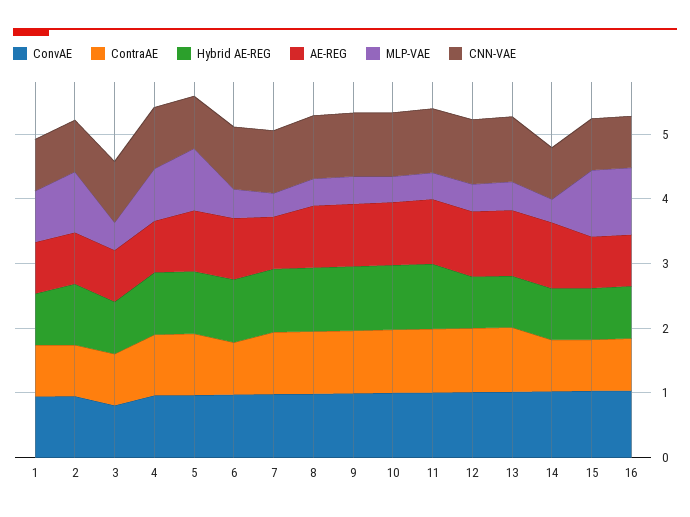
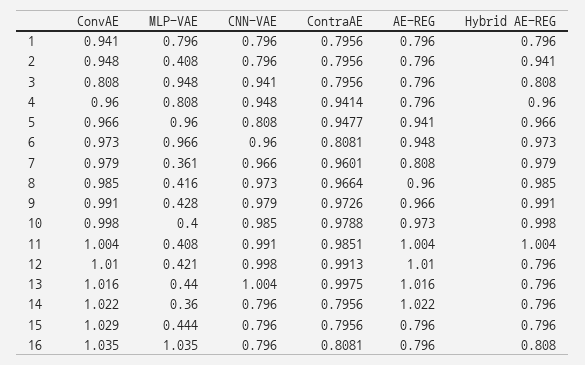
  {
    "ConvAE": {
      "1": 0.941,
      "2": 0.948,
      "3": 0.808,
      "4": 0.96,
      "5": 0.966,
      "6": 0.973,
      "7": 0.979,
      "8": 0.985,
      "9": 0.991,
      "10": 0.998,
      "11": 1.004,
      "12": 1.01,
      "13": 1.016,
      "14": 1.022,
      "15": 1.029,
      "16": 1.035
    },
    "ContraAE": {
      "1": 0.7956,
      "2": 0.7956,
      "3": 0.7956,
      "4": 0.9414,
      "5": 0.9477,
      "6": 0.8081,
      "7": 0.9601,
      "8": 0.9664,
      "9": 0.9726,
      "10": 0.9788,
      "11": 0.9851,
      "12": 0.9913,
      "13": 0.9975,
      "14": 0.7956,
      "15": 0.7956,
      "16": 0.8081
    },
    "Hybrid AE-REG": {
      "1": 0.796,
      "2": 0.941,
      "3": 0.808,
      "4": 0.96,
      "5": 0.966,
      "6": 0.973,
      "7": 0.979,
      "8": 0.985,
      "9": 0.991,
      "10": 0.998,
      "11": 1.004,
      "12": 0.796,
      "13": 0.796,
      "14": 0.796,
      "15": 0.796,
      "16": 0.808
    },
    "AE-REG": {
      "1": 0.796,
      "2": 0.796,
      "3": 0.796,
      "4": 0.796,
      "5": 0.941,
      "6": 0.948,
      "7": 0.808,
      "8": 0.96,
      "9": 0.966,
      "10": 0.973,
      "11": 1.004,
      "12": 1.01,
      "13": 1.016,
      "14": 1.022,
      "15": 0.796,
      "16": 0.796
    },
    "MLP-VAE": {
      "1": 0.796,
-     "2": 1,
+     "2": 0.408,
-     "3": 0.4,
+     "3": 0.948,
      "4": 0.808,
      "5": 0.96,
-     "6": 0.4,
+     "6": 0.966,
      "7": 0.361,
      "8": 0.416,
      "9": 0.428,
      "10": 0.4,
      "11": 0.408,
      "12": 0.421,
      "13": 0.44,
      "14": 0.36,
-     "15": 1,
+     "15": 0.444,
      "16": 1.035
    },
    "CNN-VAE": {
      "1": 0.796,
      "2": 0.796,
      "3": 0.941,
      "4": 0.948,
      "5": 0.808,
      "6": 0.96,
      "7": 0.966,
      "8": 0.973,
      "9": 0.979,
      "10": 0.985,
      "11": 0.991,
      "12": 0.998,
      "13": 1.004,
      "14": 0.796,
      "15": 0.796,
      "16": 0.796
    }
  }

